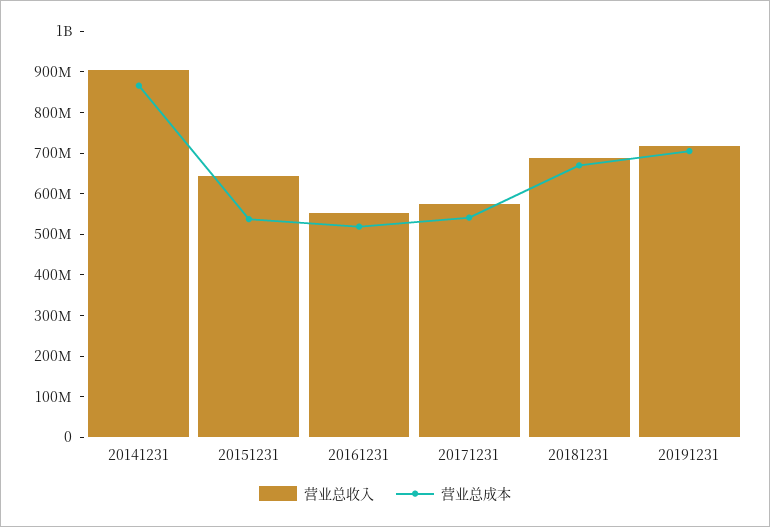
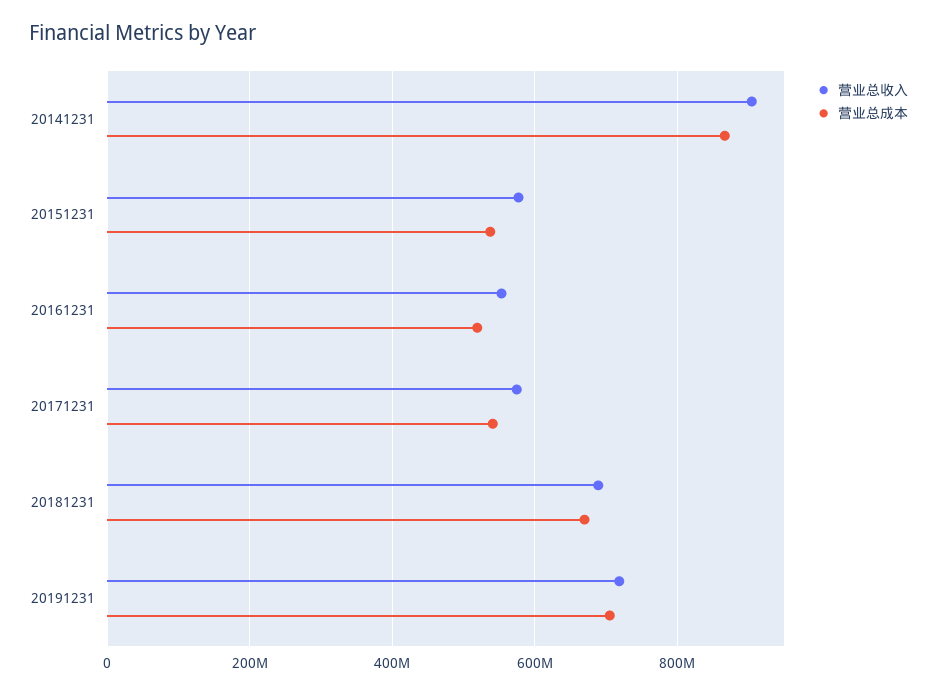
  {
    "营业总收入": {
      "20141231": 900000000,
-     "20151231": 640000000,
+     "20151231": 580000000,
      "20161231": 560000000,
      "20171231": 580000000,
      "20181231": 680000000,
      "20191231": 720000000
    },
    "营业总成本": {
      "20141231": 860000000,
      "20151231": 540000000,
      "20161231": 520000000,
      "20171231": 540000000,
      "20181231": 660000000,
      "20191231": 700000000
    }
  }

